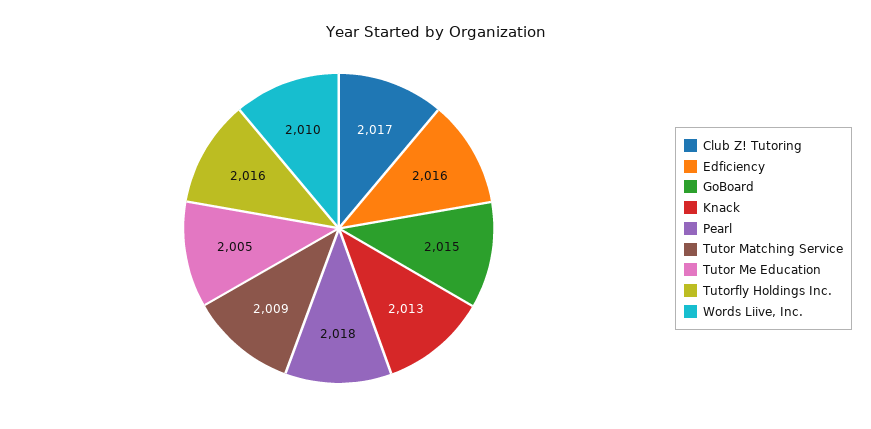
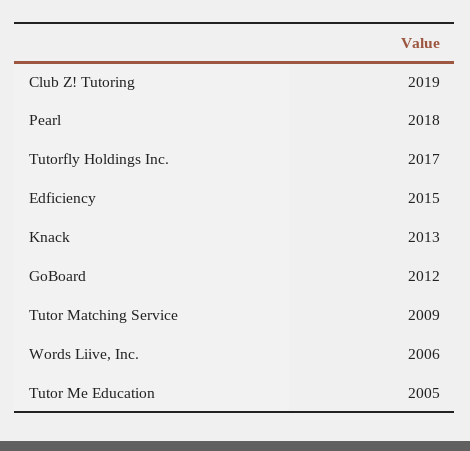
  {
-   "Club Z! Tutoring": 2017,
+   "Club Z! Tutoring": 2019,
-   "Edficiency": 2016,
+   "Edficiency": 2015,
-   "GoBoard": 2015,
+   "GoBoard": 2012,
    "Knack": 2013,
    "Pearl": 2018,
    "Tutor Matching Service": 2009,
    "Tutor Me Education": 2005,
-   "Tutorfly Holdings Inc.": 2016,
+   "Tutorfly Holdings Inc.": 2017,
-   "Words Liive, Inc.": 2010
+   "Words Liive, Inc.": 2006
  }

